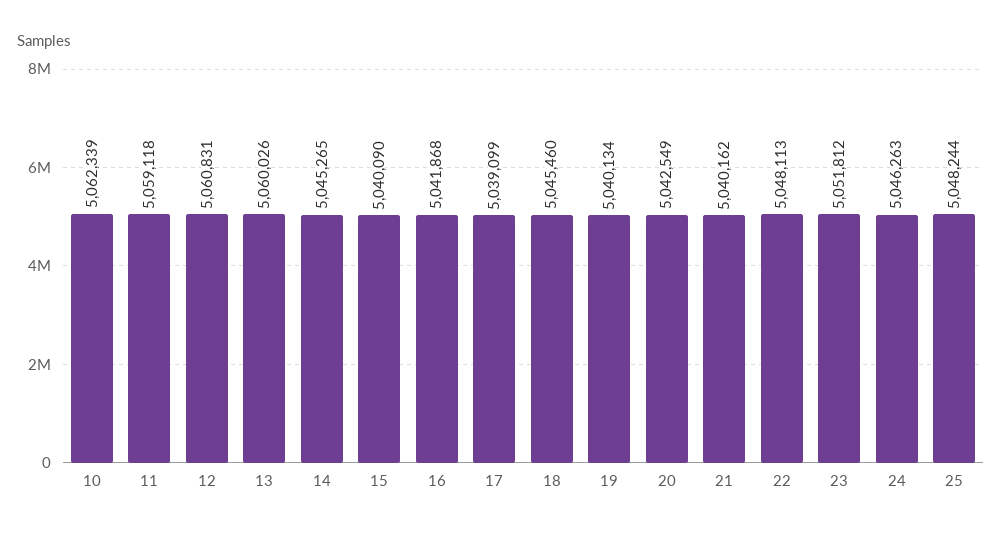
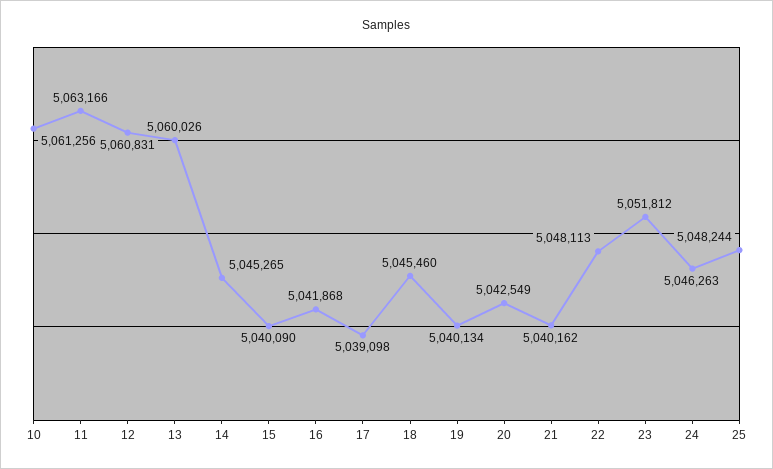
  {
-   "10": 5062339,
+   "10": 5061256,
-   "11": 5059118,
+   "11": 5063166,
    "12": 5060831,
    "13": 5060026,
    "14": 5045265,
    "15": 5040090,
    "16": 5041868,
-   "17": 5039099,
+   "17": 5039098,
    "18": 5045460,
    "19": 5040134,
    "20": 5042549,
    "21": 5040162,
    "22": 5048113,
    "23": 5051812,
    "24": 5046263,
    "25": 5048244
  }

